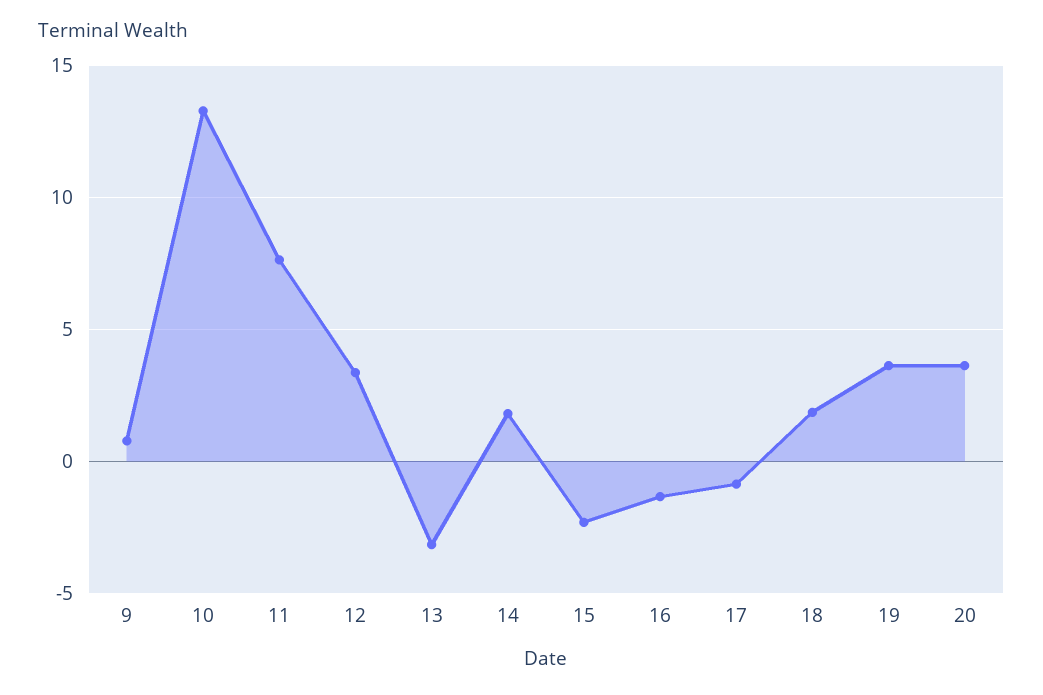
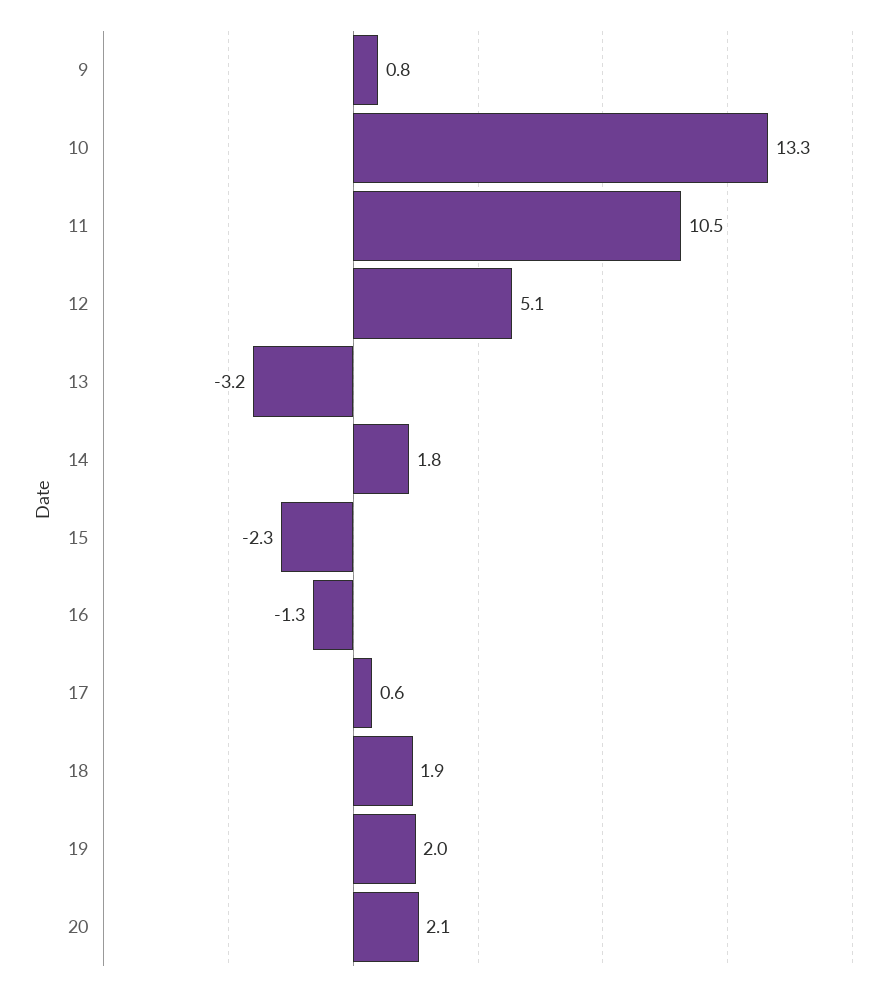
  {
    "9": 0.8,
    "10": 13.3,
-   "11": 7.5,
+   "11": 10.5,
-   "12": 3.5,
+   "12": 5.1,
    "13": -3.2,
    "14": 1.8,
    "15": -2.3,
    "16": -1.3,
-   "17": -1,
+   "17": 0.6,
    "18": 1.9,
-   "19": 3.5,
+   "19": 2,
-   "20": 3.5
+   "20": 2.1
  }

